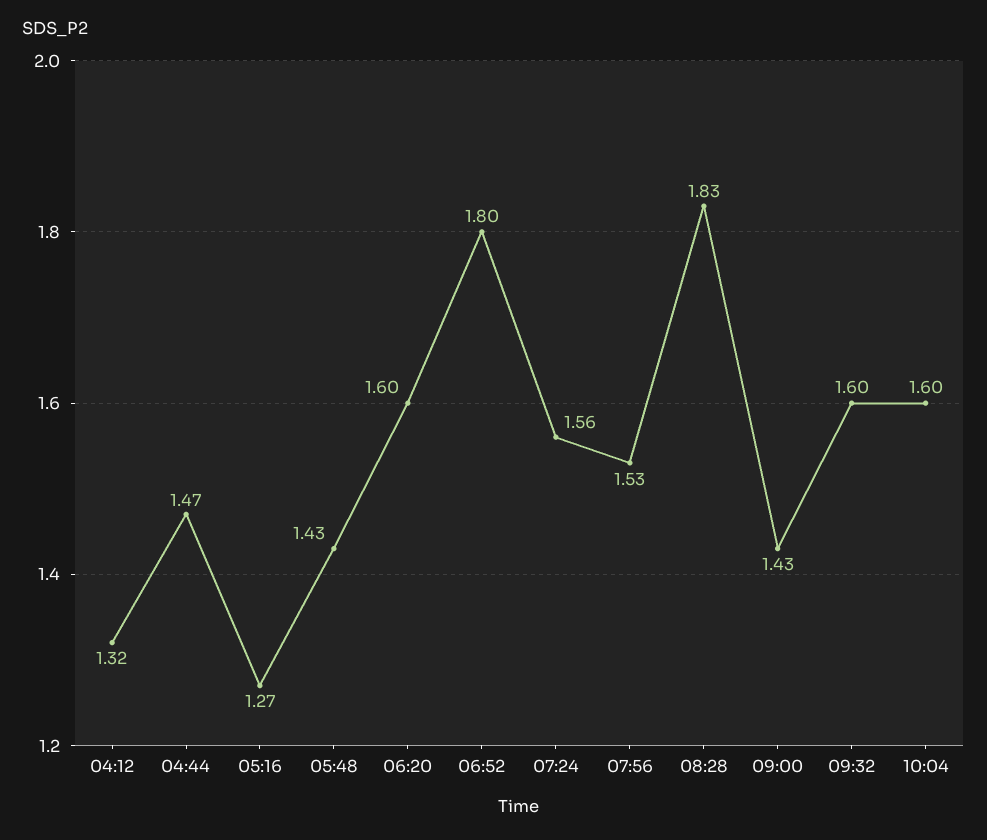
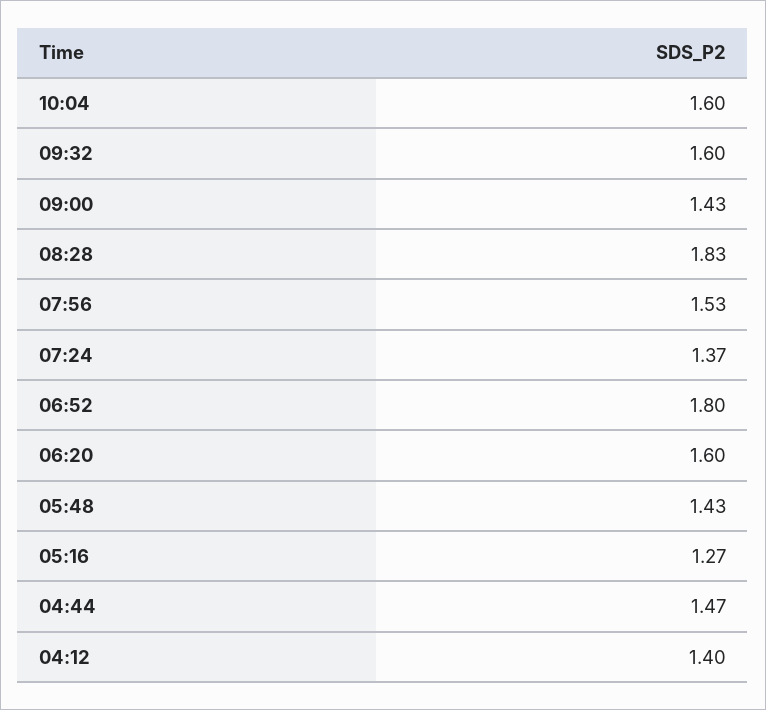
  {
-   "04:12": 1.32,
+   "04:12": 1.4,
    "04:44": 1.47,
    "05:16": 1.27,
    "05:48": 1.43,
    "06:20": 1.6,
    "06:52": 1.8,
-   "07:24": 1.56,
+   "07:24": 1.37,
    "07:56": 1.53,
    "08:28": 1.83,
    "09:00": 1.43,
    "09:32": 1.6,
    "10:04": 1.6
  }

